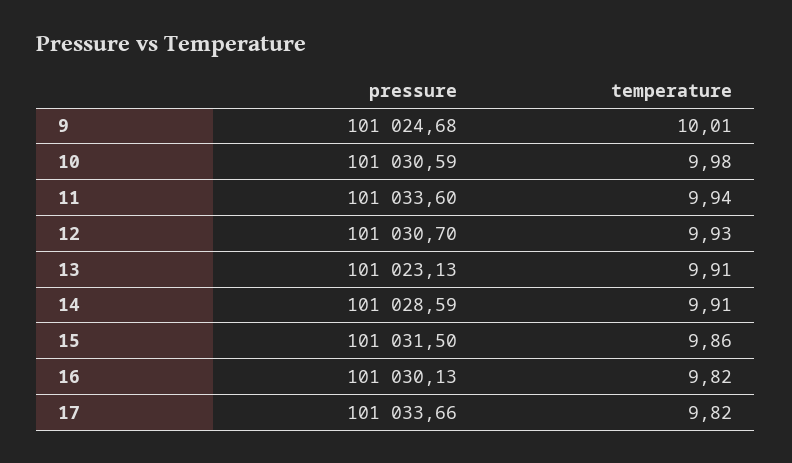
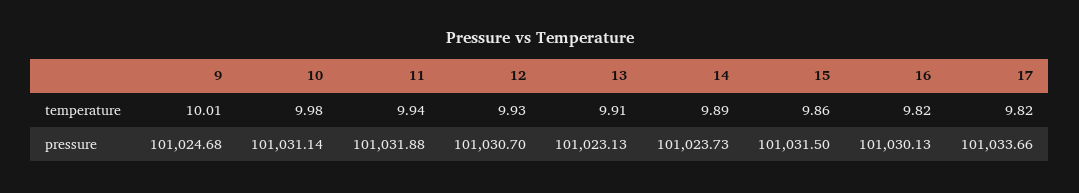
  {
    "pressure": {
      "9": 101024.68,
-     "10": 101030.59,
+     "10": 101031.14,
-     "11": 101033.6,
+     "11": 101031.88,
      "12": 101030.7,
      "13": 101023.13,
-     "14": 101028.59,
+     "14": 101023.73,
      "15": 101031.5,
      "16": 101030.13,
      "17": 101033.66
    },
    "temperature": {
      "9": 10.01,
      "10": 9.98,
      "11": 9.94,
      "12": 9.93,
      "13": 9.91,
-     "14": 9.91,
+     "14": 9.89,
      "15": 9.86,
      "16": 9.82,
      "17": 9.82
    }
  }

